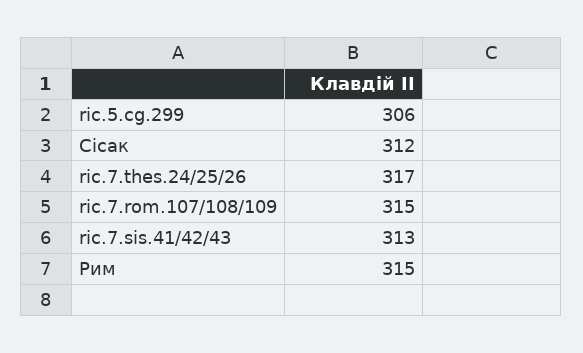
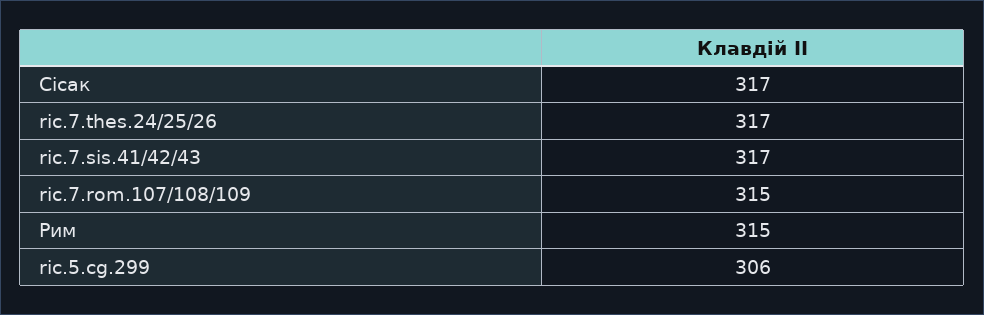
  {
    "ric.5.cg.299": 306,
-   "Сісак": 312,
+   "Сісак": 317,
    "ric.7.thes.24/25/26": 317,
    "ric.7.rom.107/108/109": 315,
-   "ric.7.sis.41/42/43": 313,
+   "ric.7.sis.41/42/43": 317,
    "Рим": 315
  }

